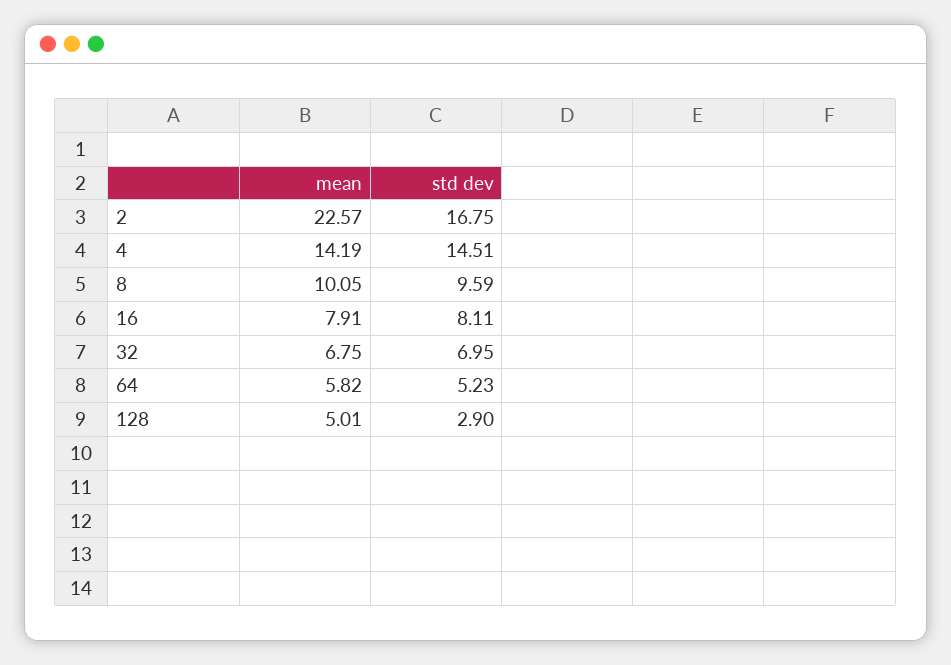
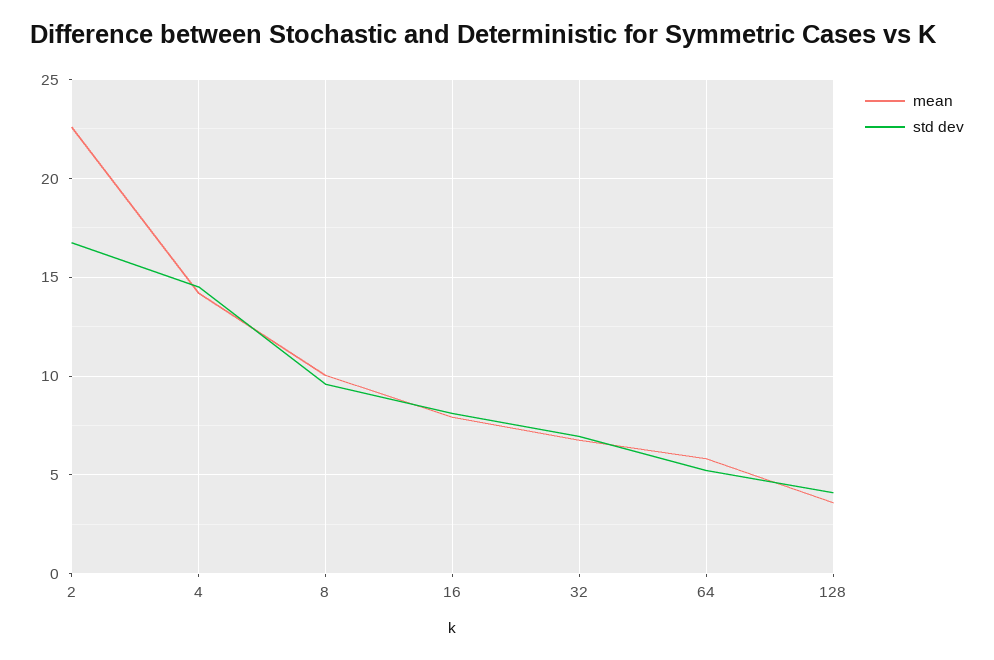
  {
    "mean": {
      "2": 22.57,
      "4": 14.19,
      "8": 10.05,
      "16": 7.91,
      "32": 6.75,
      "64": 5.82,
-     "128": 5.01
+     "128": 3.5
    },
    "std dev": {
      "2": 16.75,
      "4": 14.51,
      "8": 9.59,
      "16": 8.11,
      "32": 6.95,
      "64": 5.23,
-     "128": 2.9
+     "128": 4
    }
  }

